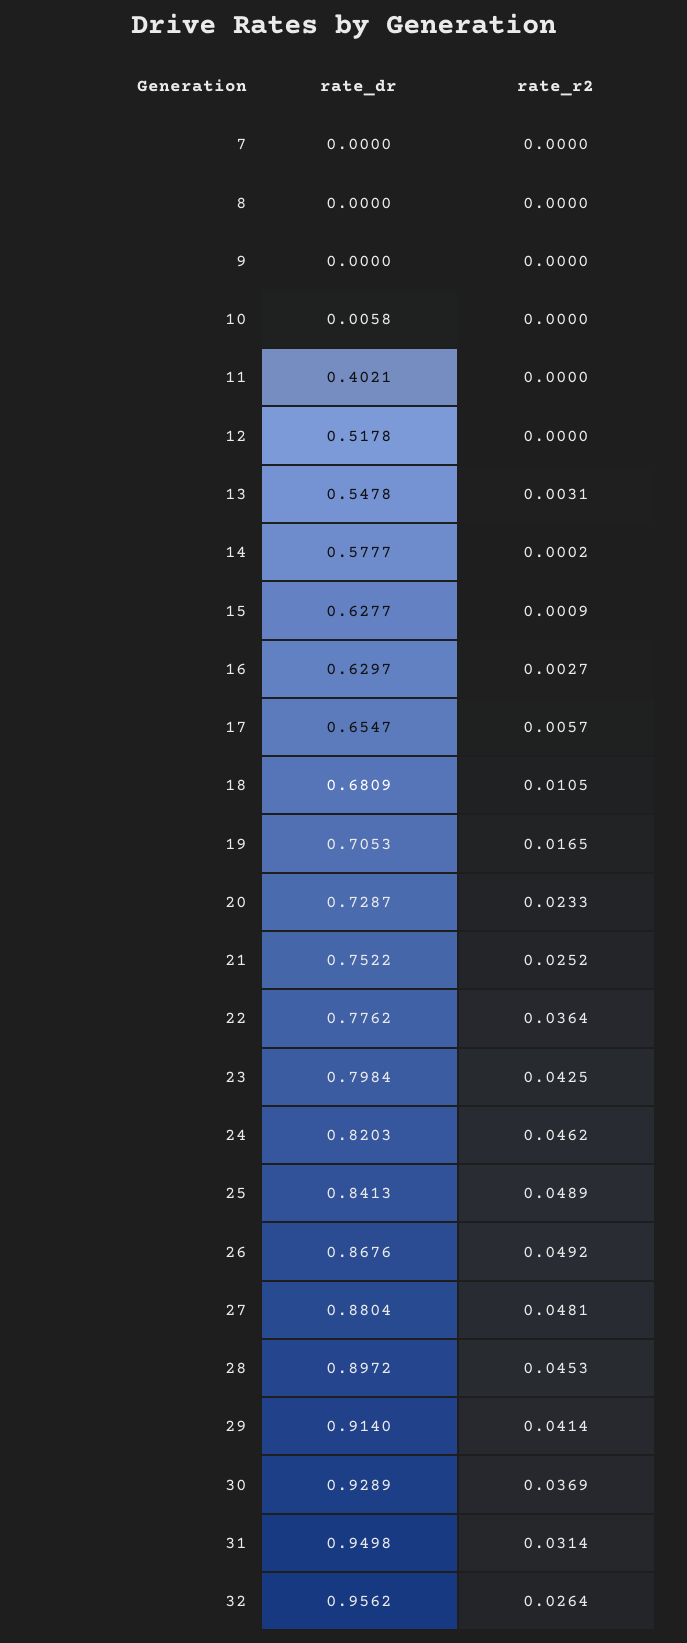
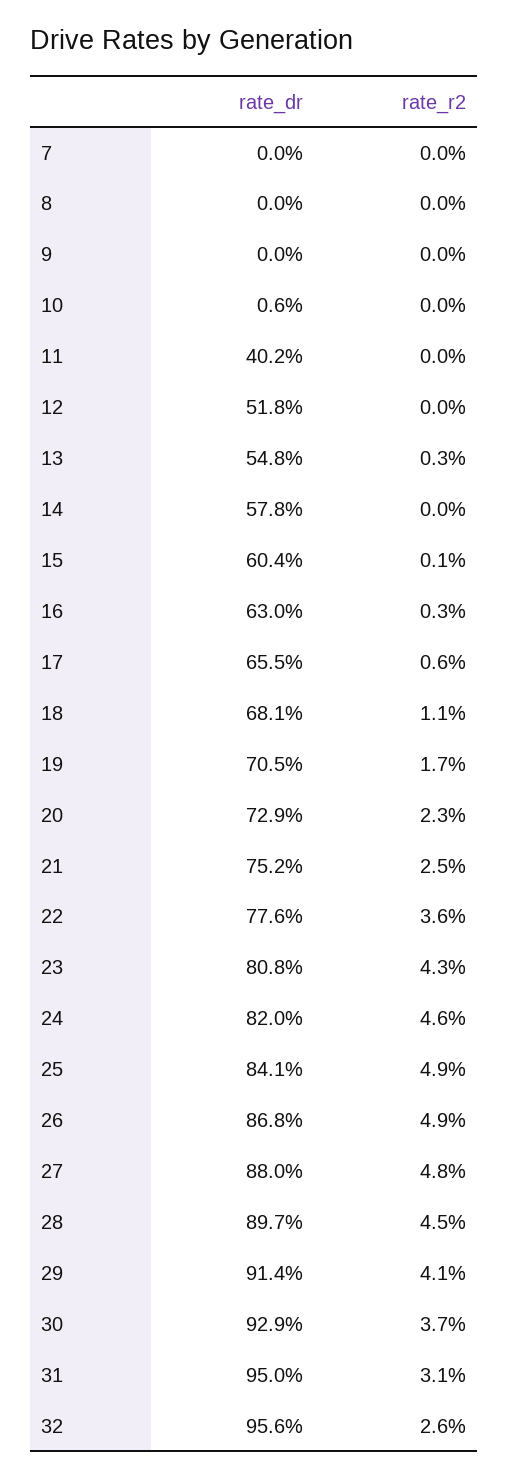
  {
    "rate_dr": {
      "7": 0,
      "8": 0,
      "9": 0,
      "10": 0.0058,
      "11": 0.4021,
      "12": 0.5178,
      "13": 0.5478,
      "14": 0.5777,
-     "15": 0.6277,
+     "15": 0.604,
      "16": 0.6297,
      "17": 0.6547,
      "18": 0.6809,
      "19": 0.7053,
      "20": 0.7287,
      "21": 0.7522,
      "22": 0.7762,
-     "23": 0.7984,
+     "23": 0.808,
      "24": 0.8203,
      "25": 0.8413,
      "26": 0.8676,
      "27": 0.8804,
      "28": 0.8972,
      "29": 0.914,
      "30": 0.9289,
      "31": 0.9498,
      "32": 0.9562
    },
    "rate_r2": {
      "7": 0,
      "8": 0,
      "9": 0,
      "10": 0,
      "11": 0,
      "12": 0,
      "13": 0.0031,
      "14": 0.0002,
      "15": 0.0009,
      "16": 0.0027,
      "17": 0.0057,
      "18": 0.0105,
      "19": 0.0165,
      "20": 0.0233,
      "21": 0.0252,
      "22": 0.0364,
      "23": 0.0425,
      "24": 0.0462,
      "25": 0.0489,
      "26": 0.0492,
      "27": 0.0481,
      "28": 0.0453,
      "29": 0.0414,
      "30": 0.0369,
      "31": 0.0314,
      "32": 0.0264
    }
  }

